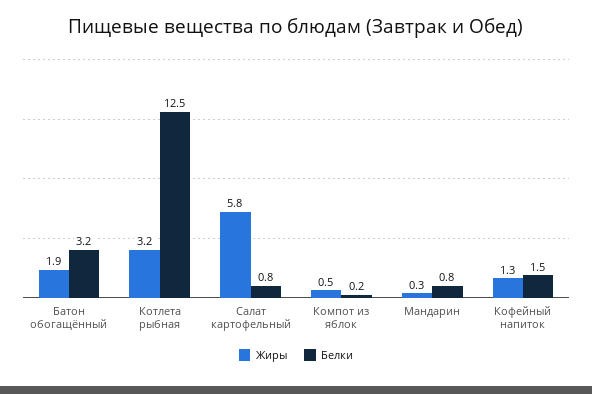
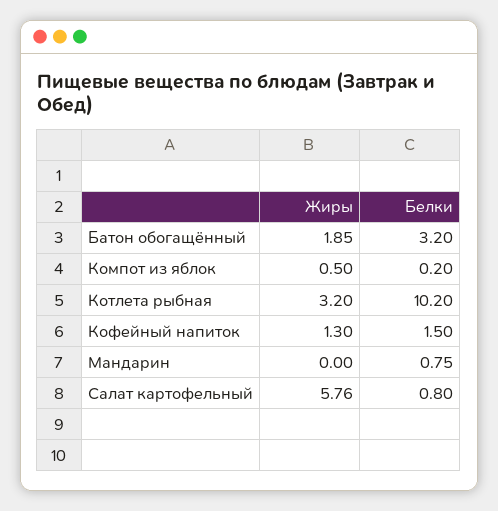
  {
    "Жиры": {
      "Батон обогащённый": 1.85,
      "Котлета рыбная": 3.2,
      "Салат картофельный": 5.76,
      "Компот из яблок": 0.5,
-     "Мандарин": 0.3,
+     "Мандарин": 0,
      "Кофейный напиток": 1.3
    },
    "Белки": {
      "Батон обогащённый": 3.2,
-     "Котлета рыбная": 12.5,
+     "Котлета рыбная": 10.2,
      "Салат картофельный": 0.8,
      "Компот из яблок": 0.2,
      "Мандарин": 0.75,
      "Кофейный напиток": 1.5
    }
  }

